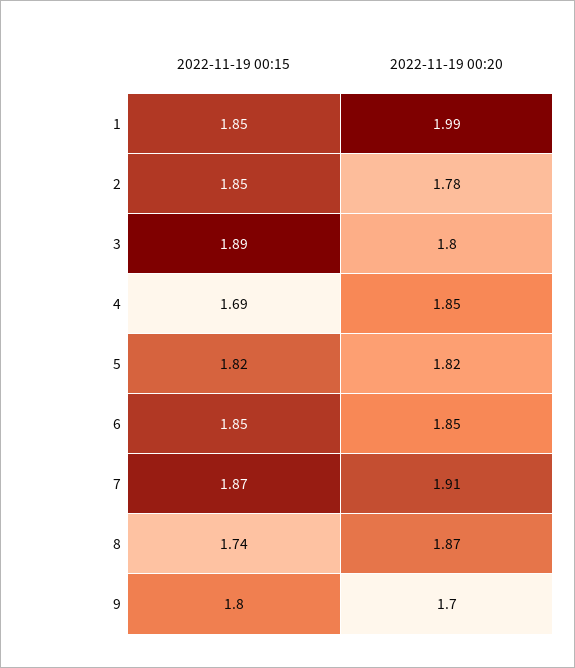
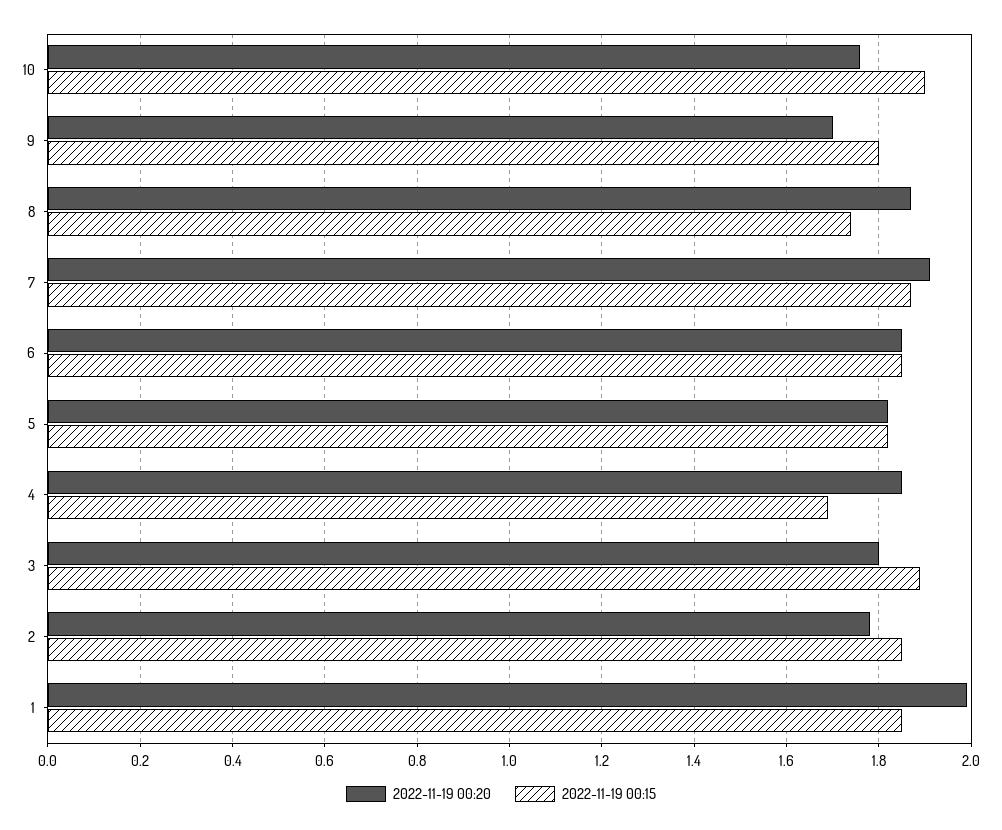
  {
    "2022-11-19 00:15": {
      "1": 1.85,
      "2": 1.85,
      "3": 1.89,
      "4": 1.69,
      "5": 1.82,
      "6": 1.85,
      "7": 1.87,
      "8": 1.74,
-     "9": 1.8
+     "9": 1.8,
+     "10": 1.9
    },
    "2022-11-19 00:20": {
      "1": 1.99,
      "2": 1.78,
      "3": 1.8,
      "4": 1.85,
      "5": 1.82,
      "6": 1.85,
      "7": 1.91,
      "8": 1.87,
-     "9": 1.7
+     "9": 1.7,
+     "10": 1.75
    }
  }

